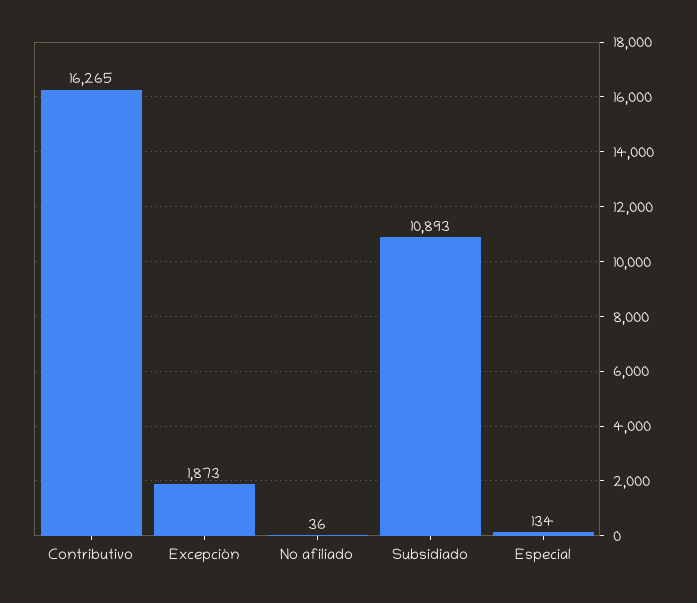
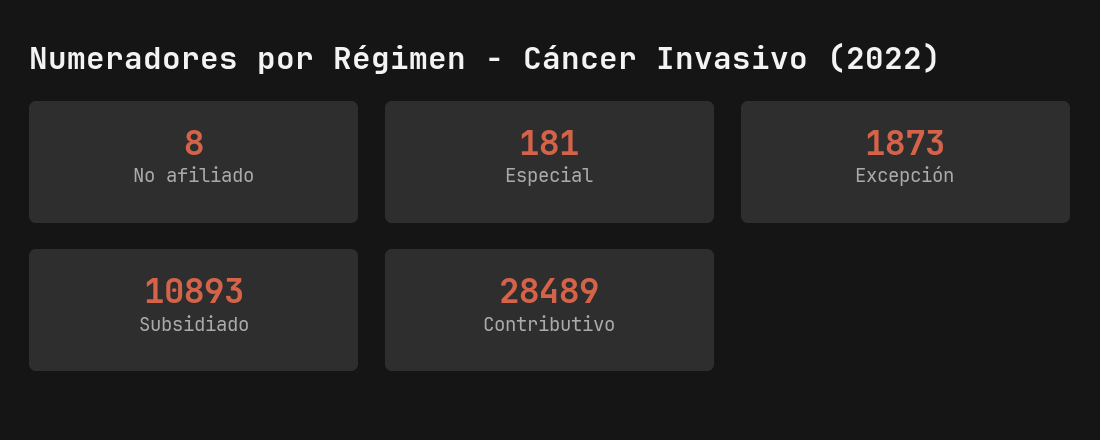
  {
-   "Contributivo": 16265,
+   "Contributivo": 28489,
    "Excepción": 1873,
-   "No afiliado": 36,
+   "No afiliado": 8,
    "Subsidiado": 10893,
-   "Especial": 134
+   "Especial": 181
  }

